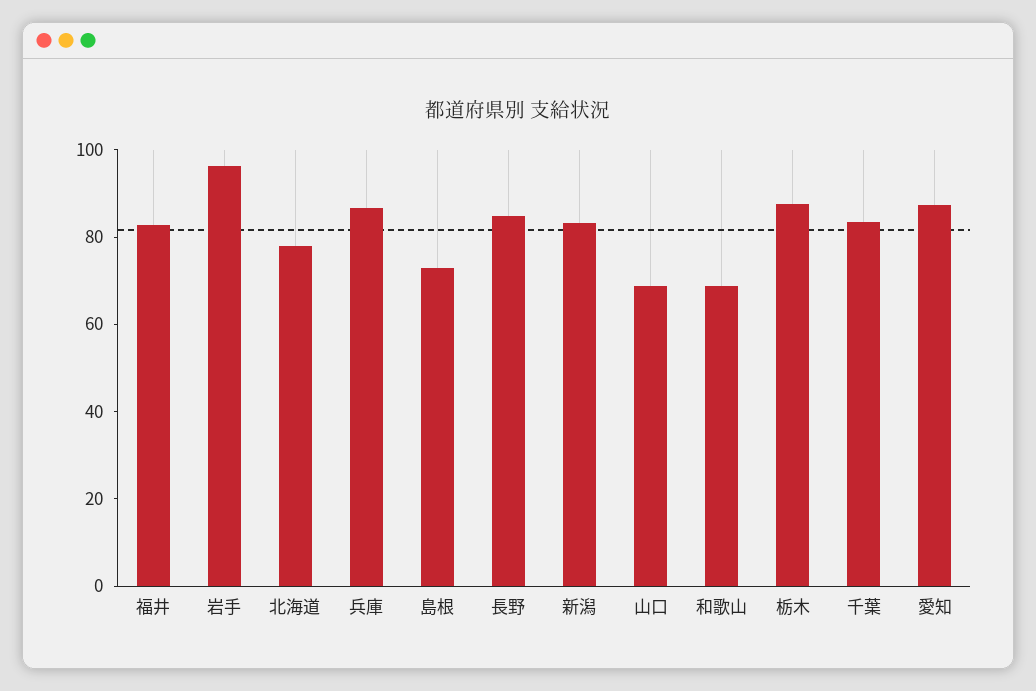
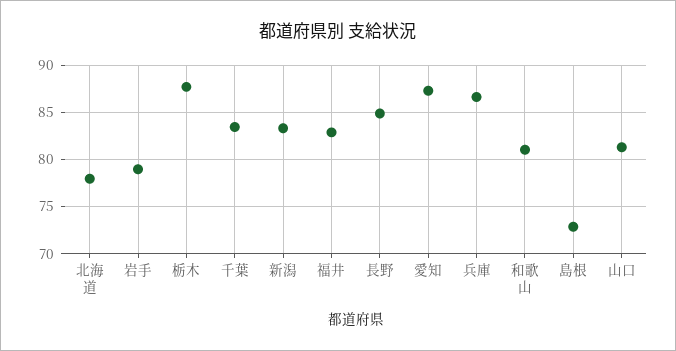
  {
    "福井": 83,
-   "岩手": 95,
+   "岩手": 79,
    "北海道": 78,
    "兵庫": 87,
    "島根": 73,
    "長野": 85,
    "新潟": 83,
-   "山口": 70,
+   "山口": 81,
-   "和歌山": 70,
+   "和歌山": 81,
    "栃木": 88,
    "千葉": 83,
    "愛知": 87
  }

